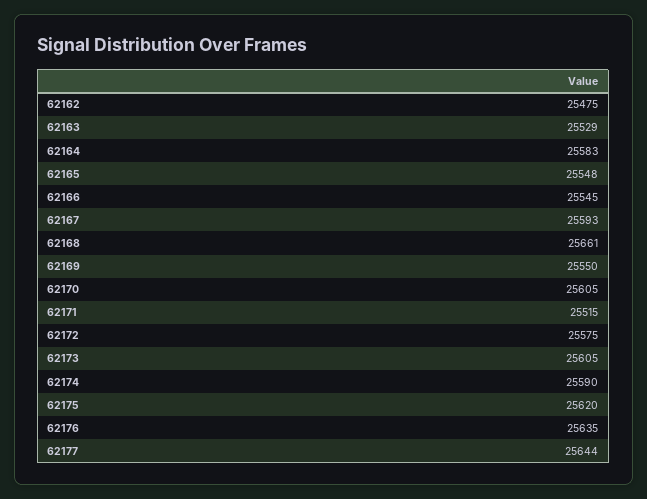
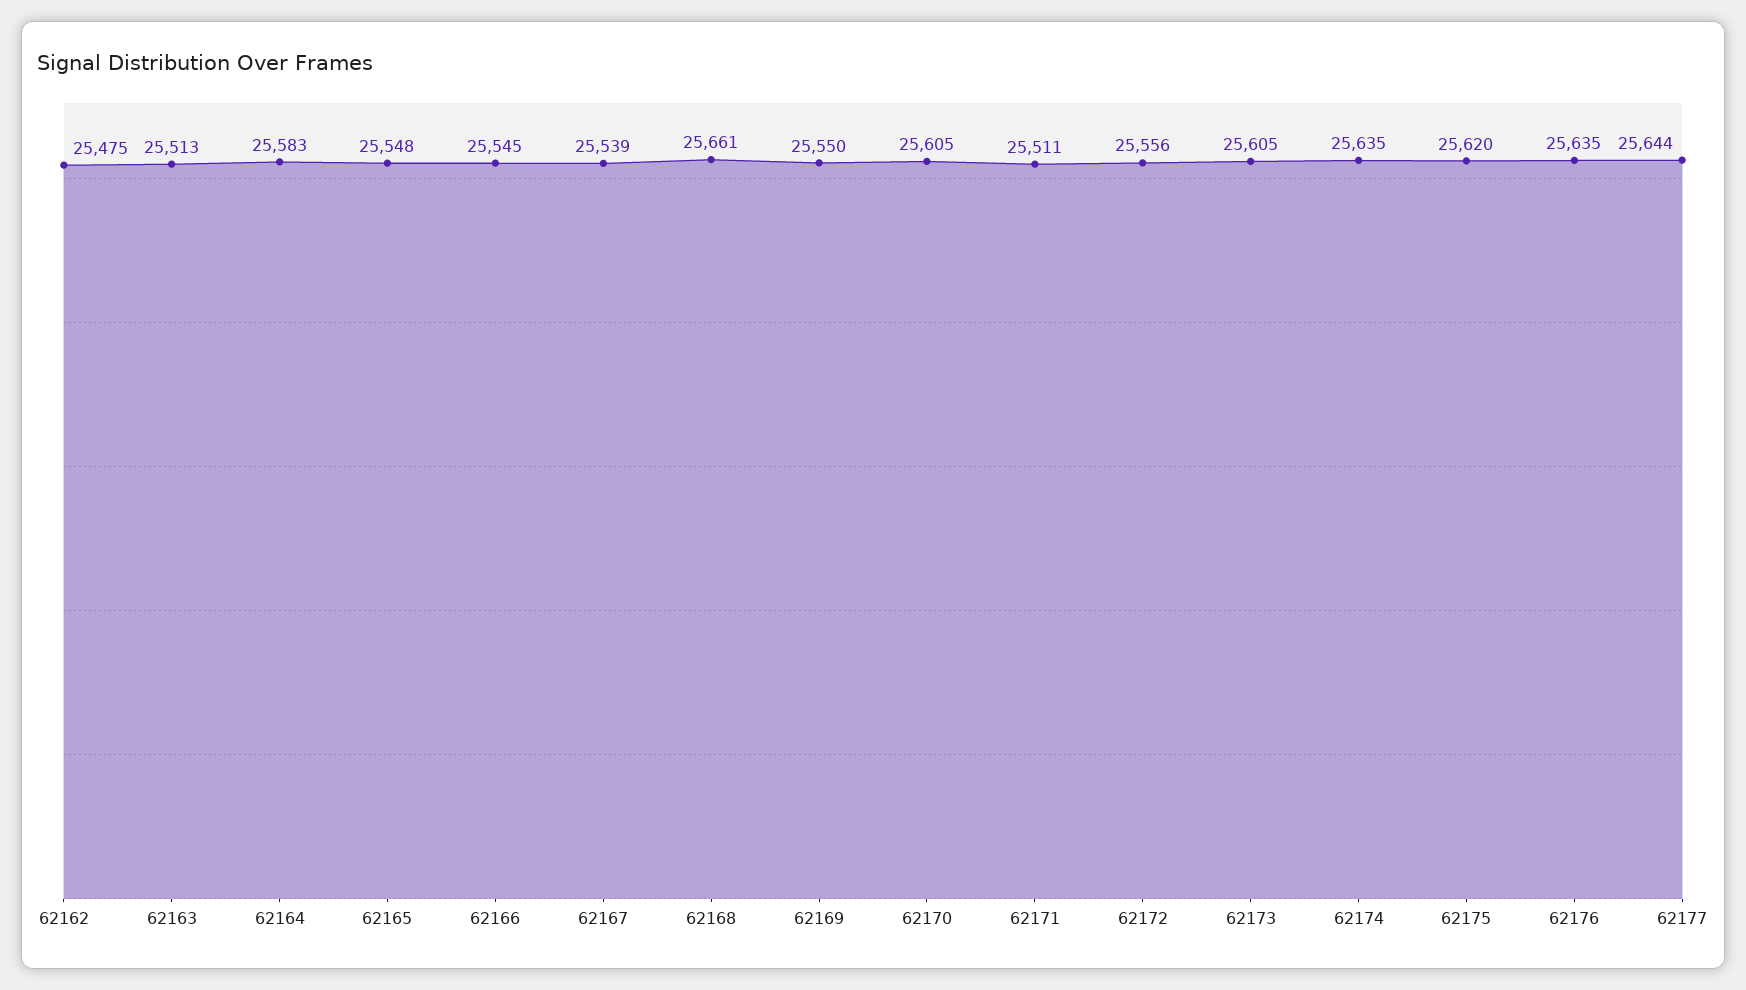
  {
    "62162": 25475,
-   "62163": 25529,
+   "62163": 25513,
    "62164": 25583,
    "62165": 25548,
    "62166": 25545,
-   "62167": 25593,
+   "62167": 25539,
    "62168": 25661,
    "62169": 25550,
    "62170": 25605,
-   "62171": 25515,
+   "62171": 25511,
-   "62172": 25575,
+   "62172": 25556,
    "62173": 25605,
-   "62174": 25590,
+   "62174": 25635,
    "62175": 25620,
    "62176": 25635,
    "62177": 25644
  }

